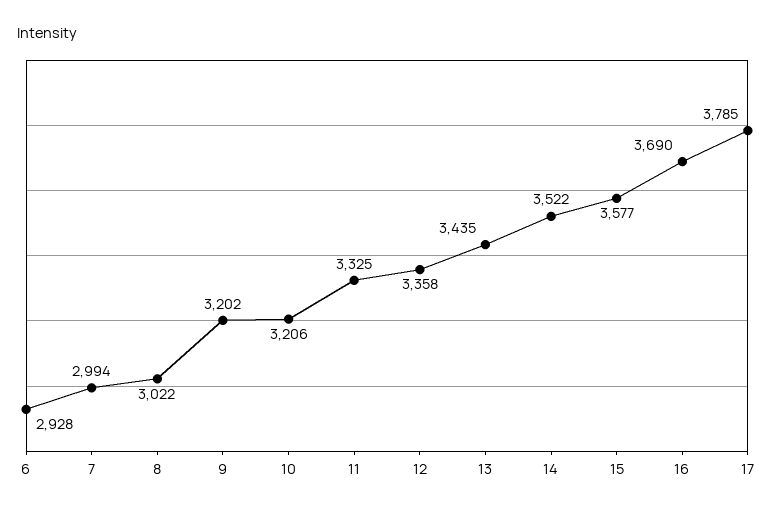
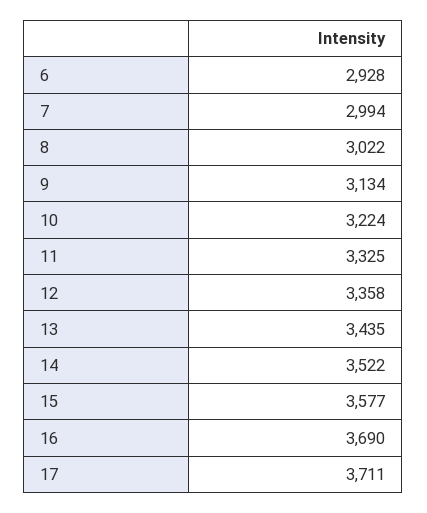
  {
    "6": 2928,
    "7": 2994,
    "8": 3022,
-   "9": 3202,
+   "9": 3134,
-   "10": 3206,
+   "10": 3224,
    "11": 3325,
    "12": 3358,
    "13": 3435,
    "14": 3522,
    "15": 3577,
    "16": 3690,
-   "17": 3785
+   "17": 3711
  }

